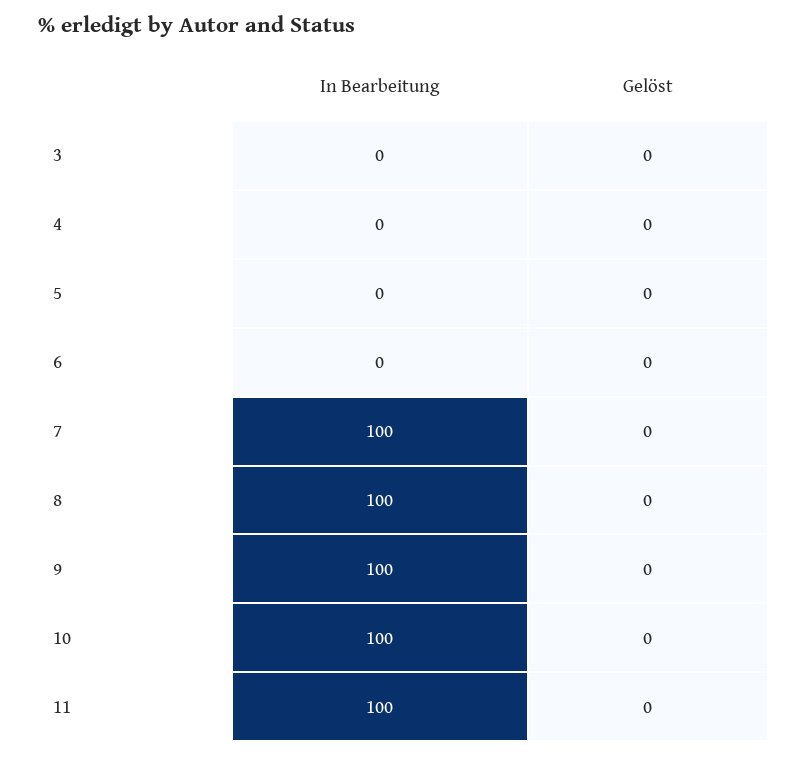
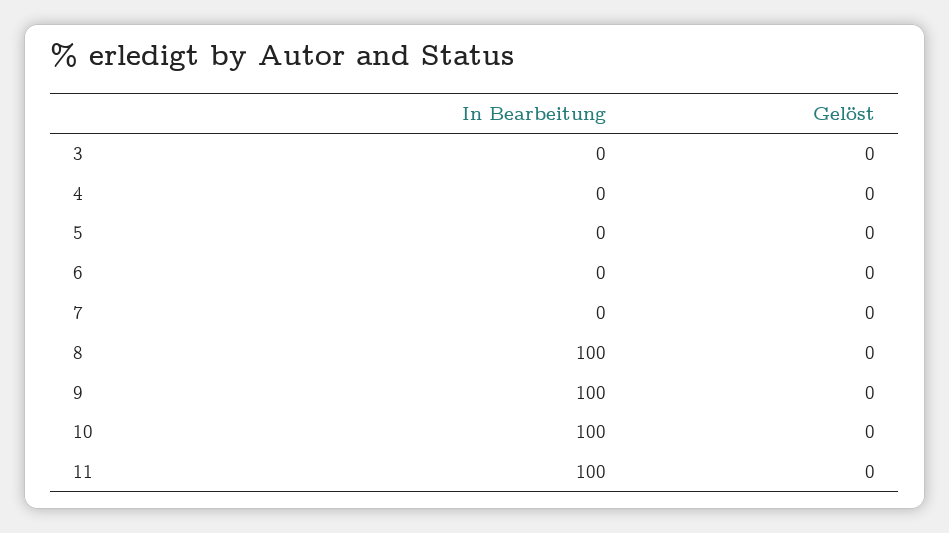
  {
    "In Bearbeitung": {
      "3": 0,
      "4": 0,
      "5": 0,
      "6": 0,
-     "7": 100,
+     "7": 0,
      "8": 100,
      "9": 100,
      "10": 100,
      "11": 100
    },
    "Gelöst": {
      "3": 0,
      "4": 0,
      "5": 0,
      "6": 0,
      "7": 0,
      "8": 0,
      "9": 0,
      "10": 0,
      "11": 0
    }
  }

